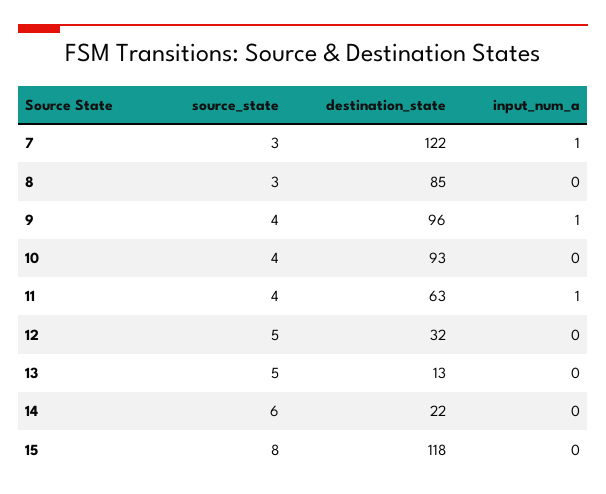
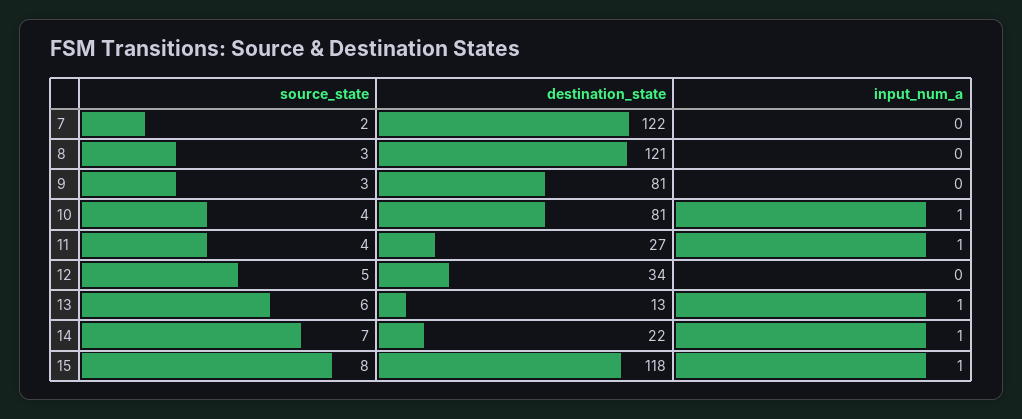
  {
    "source_state": {
-     "7": 3,
+     "7": 2,
      "8": 3,
-     "9": 4,
+     "9": 3,
      "10": 4,
      "11": 4,
      "12": 5,
-     "13": 5,
+     "13": 6,
-     "14": 6,
+     "14": 7,
      "15": 8
    },
    "destination_state": {
      "7": 122,
-     "8": 85,
+     "8": 121,
-     "9": 96,
+     "9": 81,
-     "10": 93,
+     "10": 81,
-     "11": 63,
+     "11": 27,
-     "12": 32,
+     "12": 34,
      "13": 13,
      "14": 22,
      "15": 118
    },
    "input_num_a": {
-     "7": 1,
+     "7": 0,
      "8": 0,
-     "9": 1,
+     "9": 0,
-     "10": 0,
+     "10": 1,
      "11": 1,
      "12": 0,
-     "13": 0,
+     "13": 1,
-     "14": 0,
+     "14": 1,
-     "15": 0
+     "15": 1
    }
  }

